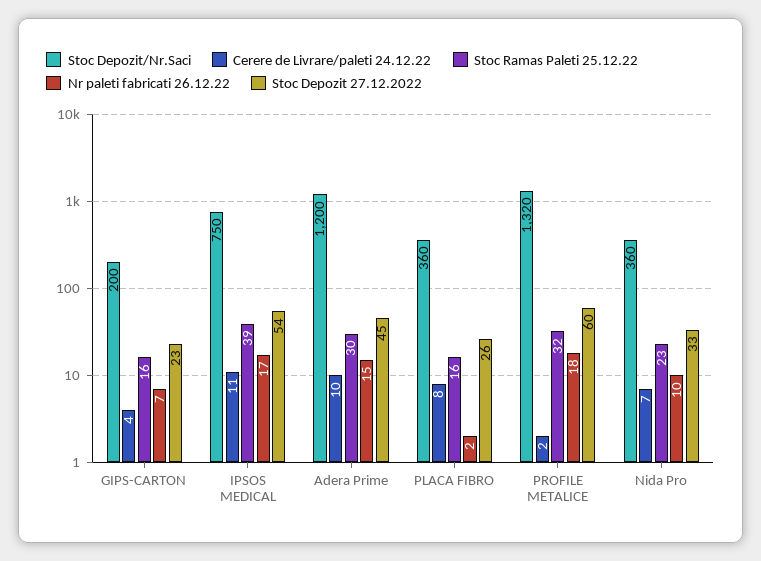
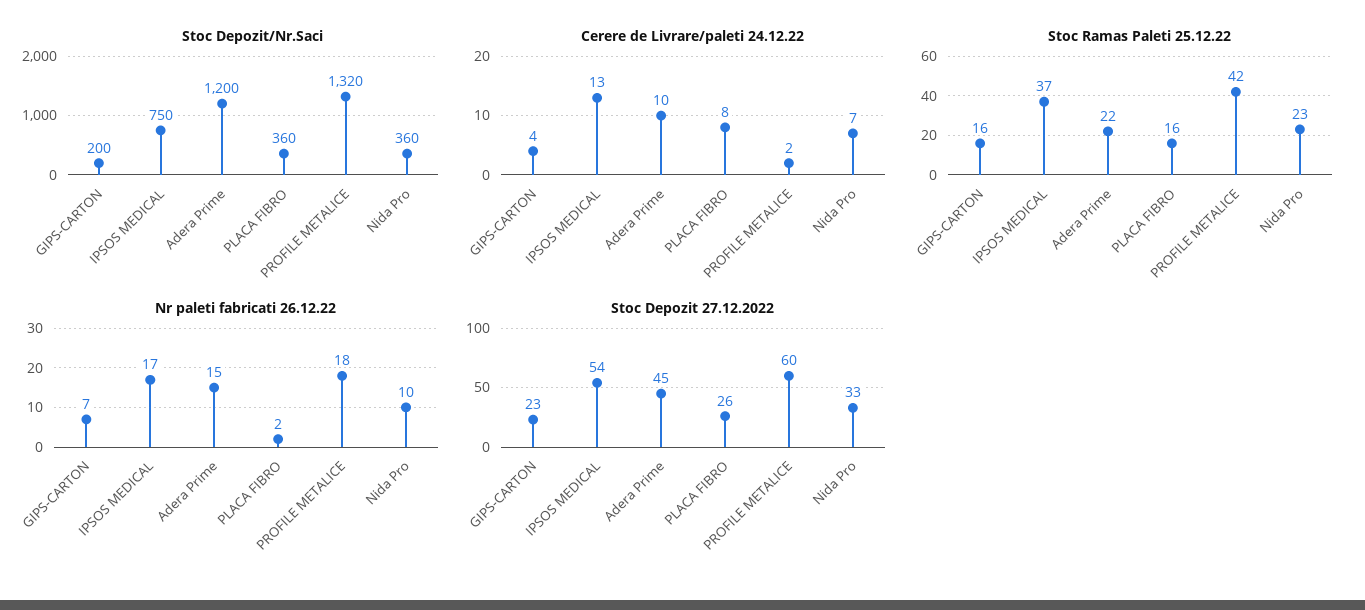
  {
    "Stoc Depozit/Nr.Saci": {
      "GIPS-CARTON": 200,
      "IPSOS MEDICAL": 750,
      "Adera Prime": 1200,
      "PLACA FIBRO": 360,
      "PROFILE METALICE": 1320,
      "Nida Pro": 360
    },
    "Cerere de Livrare/paleti 24.12.22": {
      "GIPS-CARTON": 4,
-     "IPSOS MEDICAL": 11,
+     "IPSOS MEDICAL": 13,
      "Adera Prime": 10,
      "PLACA FIBRO": 8,
      "PROFILE METALICE": 2,
      "Nida Pro": 7
    },
    "Stoc Ramas Paleti 25.12.22": {
      "GIPS-CARTON": 16,
-     "IPSOS MEDICAL": 39,
+     "IPSOS MEDICAL": 37,
-     "Adera Prime": 30,
+     "Adera Prime": 22,
      "PLACA FIBRO": 16,
-     "PROFILE METALICE": 32,
+     "PROFILE METALICE": 42,
      "Nida Pro": 23
    },
    "Nr paleti fabricati 26.12.22": {
      "GIPS-CARTON": 7,
      "IPSOS MEDICAL": 17,
      "Adera Prime": 15,
      "PLACA FIBRO": 2,
      "PROFILE METALICE": 18,
      "Nida Pro": 10
    },
    "Stoc Depozit 27.12.2022": {
      "GIPS-CARTON": 23,
      "IPSOS MEDICAL": 54,
      "Adera Prime": 45,
      "PLACA FIBRO": 26,
      "PROFILE METALICE": 60,
      "Nida Pro": 33
    }
  }

